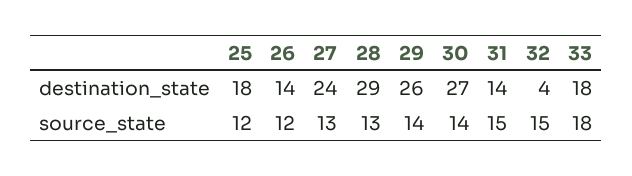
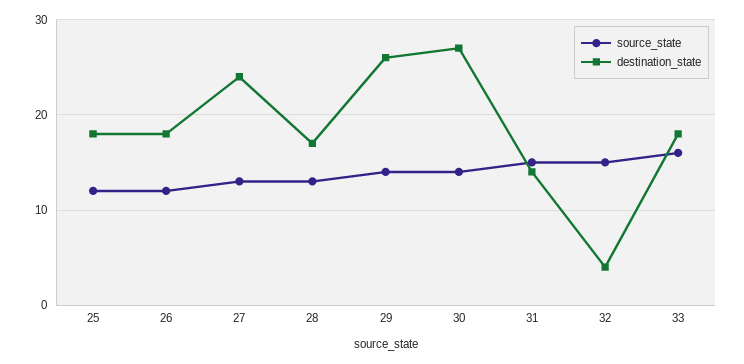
  {
    "destination_state": {
      "25": 18,
-     "26": 14,
+     "26": 18,
      "27": 24,
-     "28": 29,
+     "28": 17,
      "29": 26,
      "30": 27,
      "31": 14,
      "32": 4,
      "33": 18
    },
    "source_state": {
      "25": 12,
      "26": 12,
      "27": 13,
      "28": 13,
      "29": 14,
      "30": 14,
      "31": 15,
      "32": 15,
-     "33": 18
+     "33": 16
    }
  }

